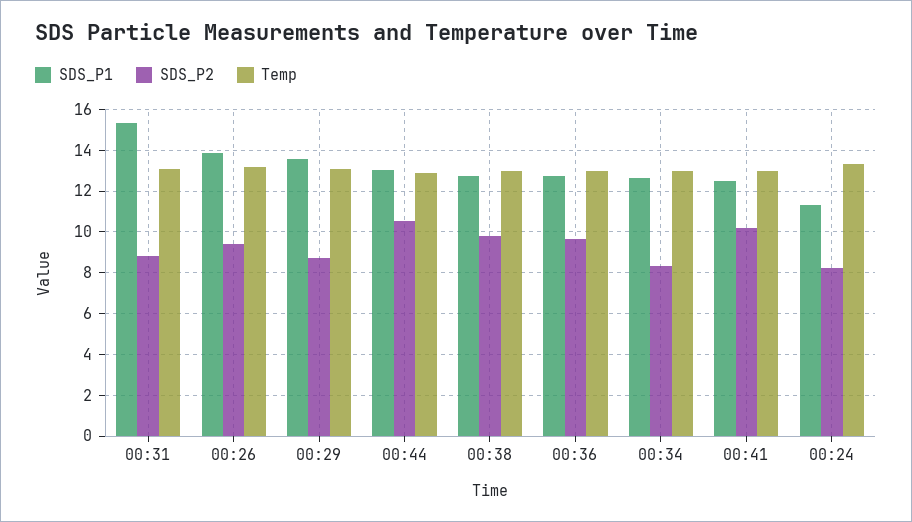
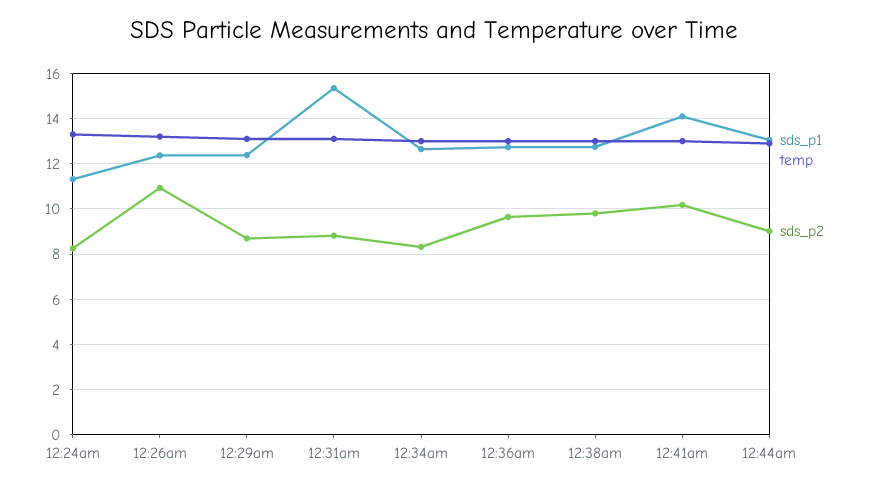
  {
    "SDS_P1": {
      "00:31": 15.5,
-     "00:26": 14,
+     "00:26": 12.5,
-     "00:29": 13.5,
+     "00:29": 12.5,
      "00:44": 13,
      "00:38": 13,
      "00:36": 12.5,
      "00:34": 12.5,
-     "00:41": 12.5,
+     "00:41": 14,
      "00:24": 11.5
    },
    "SDS_P2": {
      "00:31": 9,
-     "00:26": 9.5,
+     "00:26": 11,
      "00:29": 8.5,
-     "00:44": 10.5,
+     "00:44": 9,
      "00:38": 10,
      "00:36": 9.5,
      "00:34": 8.5,
      "00:41": 10,
      "00:24": 8.5
    },
    "Temp": {
      "00:31": 13,
      "00:26": 13,
      "00:29": 13,
      "00:44": 13,
      "00:38": 13,
      "00:36": 13,
      "00:34": 13,
      "00:41": 13,
      "00:24": 13.5
    }
  }

